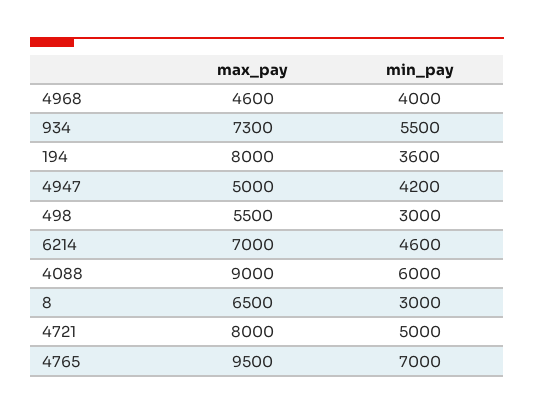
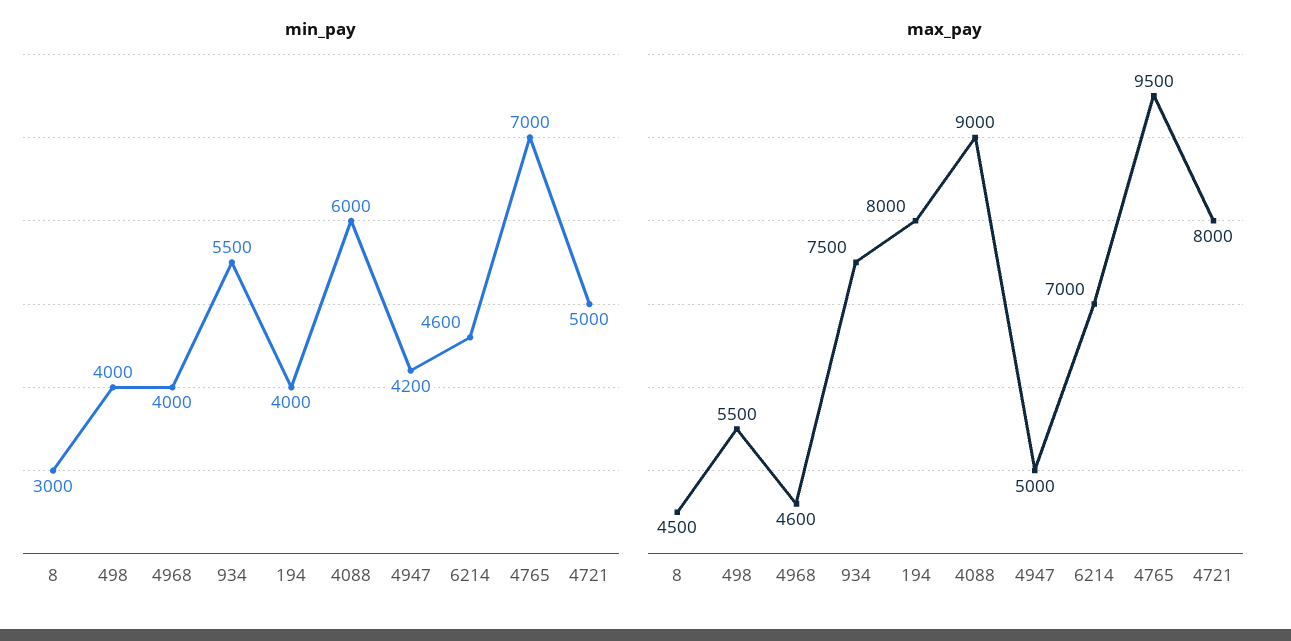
  {
    "max_pay": {
      "4968": 4600,
-     "934": 7300,
+     "934": 7500,
      "194": 8000,
      "4947": 5000,
      "498": 5500,
      "6214": 7000,
      "4088": 9000,
-     "8": 6500,
+     "8": 4500,
      "4721": 8000,
      "4765": 9500
    },
    "min_pay": {
      "4968": 4000,
      "934": 5500,
-     "194": 3600,
+     "194": 4000,
      "4947": 4200,
-     "498": 3000,
+     "498": 4000,
      "6214": 4600,
      "4088": 6000,
      "8": 3000,
      "4721": 5000,
      "4765": 7000
    }
  }

